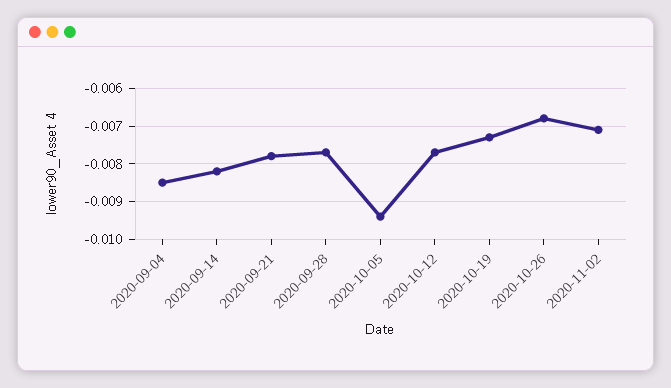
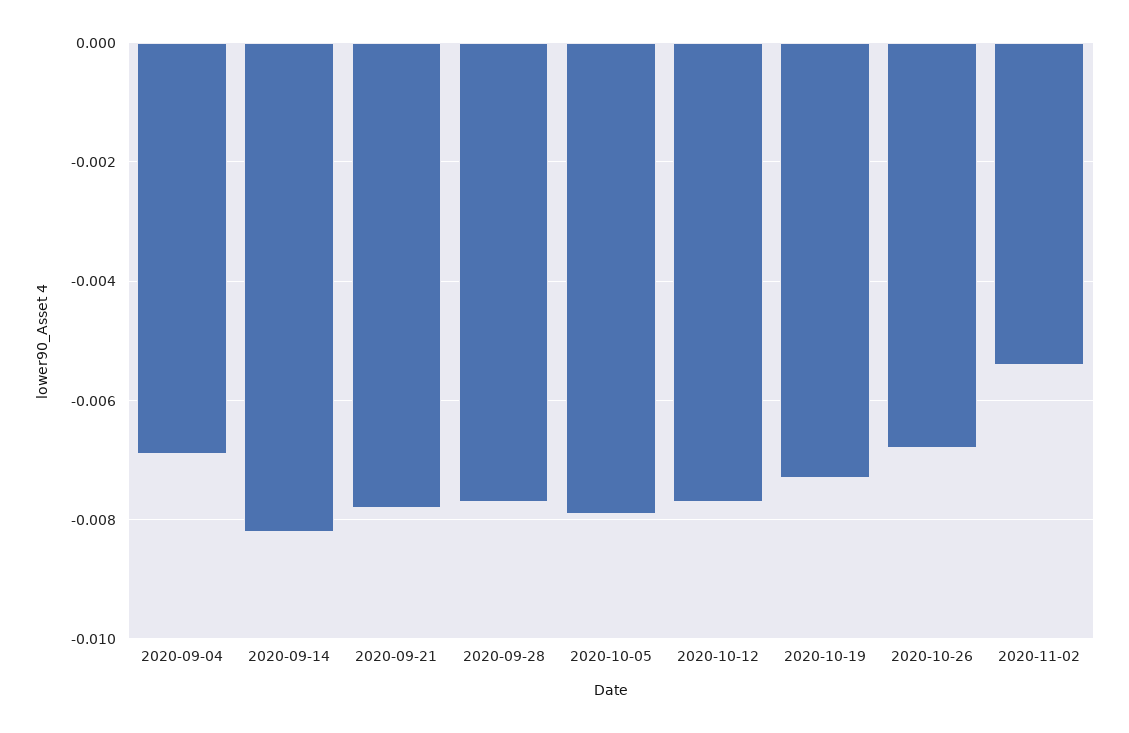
  {
-   "2020-09-04": -0.0085,
+   "2020-09-04": -0.007,
    "2020-09-14": -0.008,
    "2020-09-21": -0.008,
    "2020-09-28": -0.0075,
-   "2020-10-05": -0.0095,
+   "2020-10-05": -0.008,
    "2020-10-12": -0.0075,
    "2020-10-19": -0.0075,
    "2020-10-26": -0.007,
-   "2020-11-02": -0.007
+   "2020-11-02": -0.0055
  }

